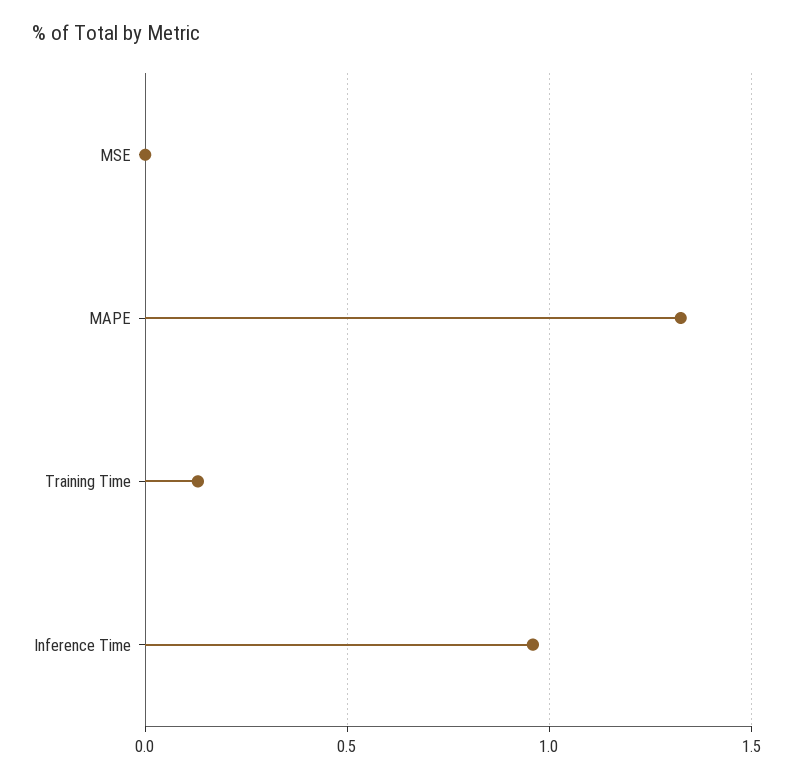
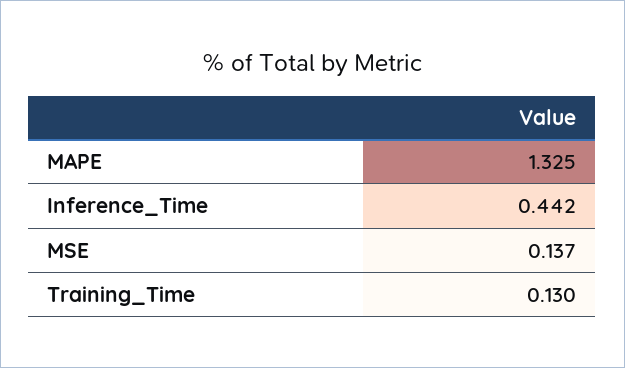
  {
-   "MSE": 0,
+   "MSE": 0.137,
    "MAPE": 1.325,
    "Training Time": 0.13,
-   "Inference Time": 0.95
+   "Inference Time": 0.442
  }

